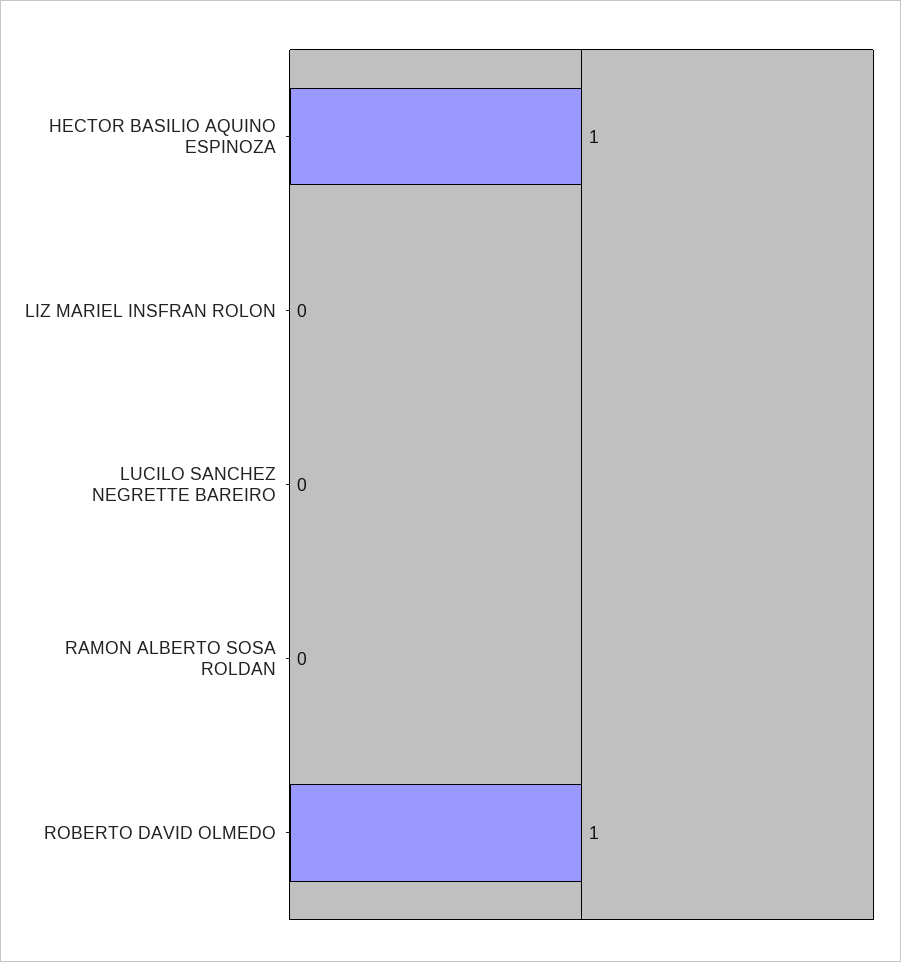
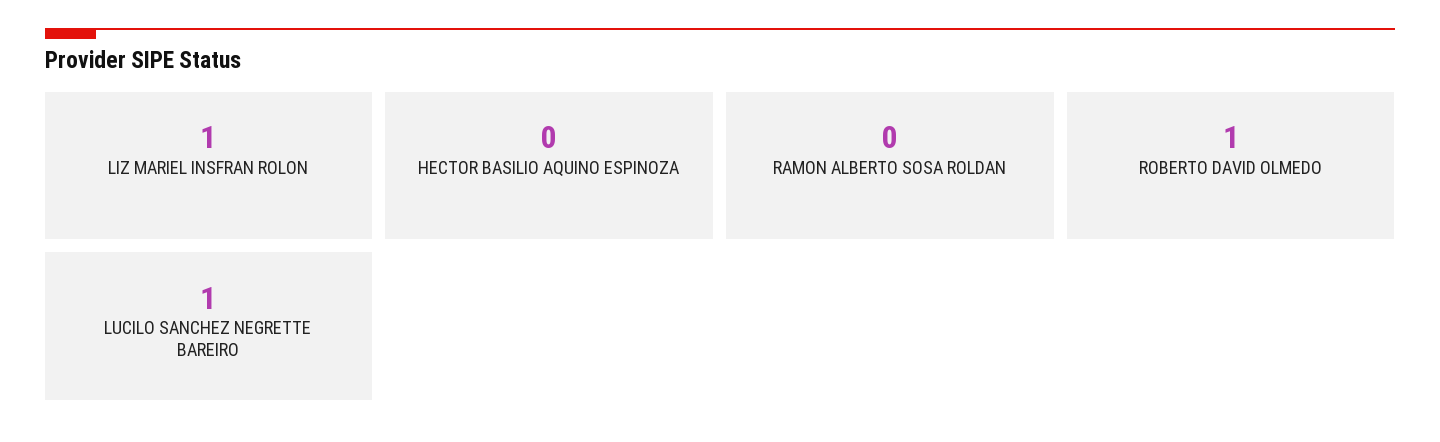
  {
-   "HECTOR BASILIO AQUINO ESPINOZA": 1,
+   "HECTOR BASILIO AQUINO ESPINOZA": 0,
-   "LIZ MARIEL INSFRAN ROLON": 0,
+   "LIZ MARIEL INSFRAN ROLON": 1,
-   "LUCILO SANCHEZ NEGRETTE BAREIRO": 0,
+   "LUCILO SANCHEZ NEGRETTE BAREIRO": 1,
    "RAMON ALBERTO SOSA ROLDAN": 0,
    "ROBERTO DAVID OLMEDO": 1
  }

